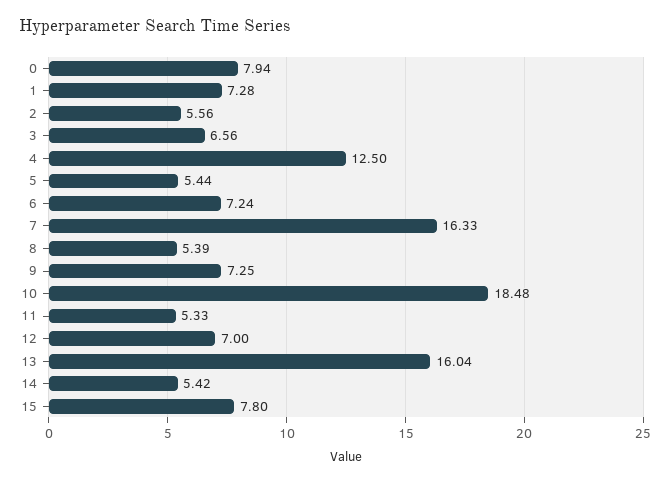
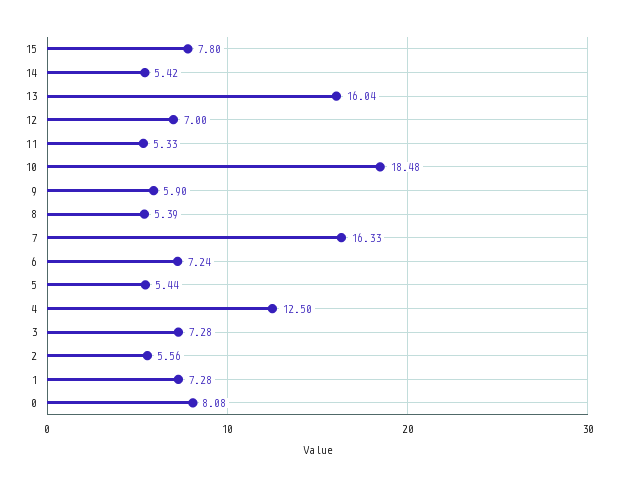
  {
-   "0": 7.94,
+   "0": 8.08,
    "1": 7.28,
    "2": 5.56,
-   "3": 6.56,
+   "3": 7.28,
    "4": 12.5,
    "5": 5.44,
    "6": 7.24,
    "7": 16.33,
    "8": 5.39,
-   "9": 7.25,
+   "9": 5.9,
    "10": 18.48,
    "11": 5.33,
    "12": 7,
    "13": 16.04,
    "14": 5.42,
    "15": 7.8
  }

